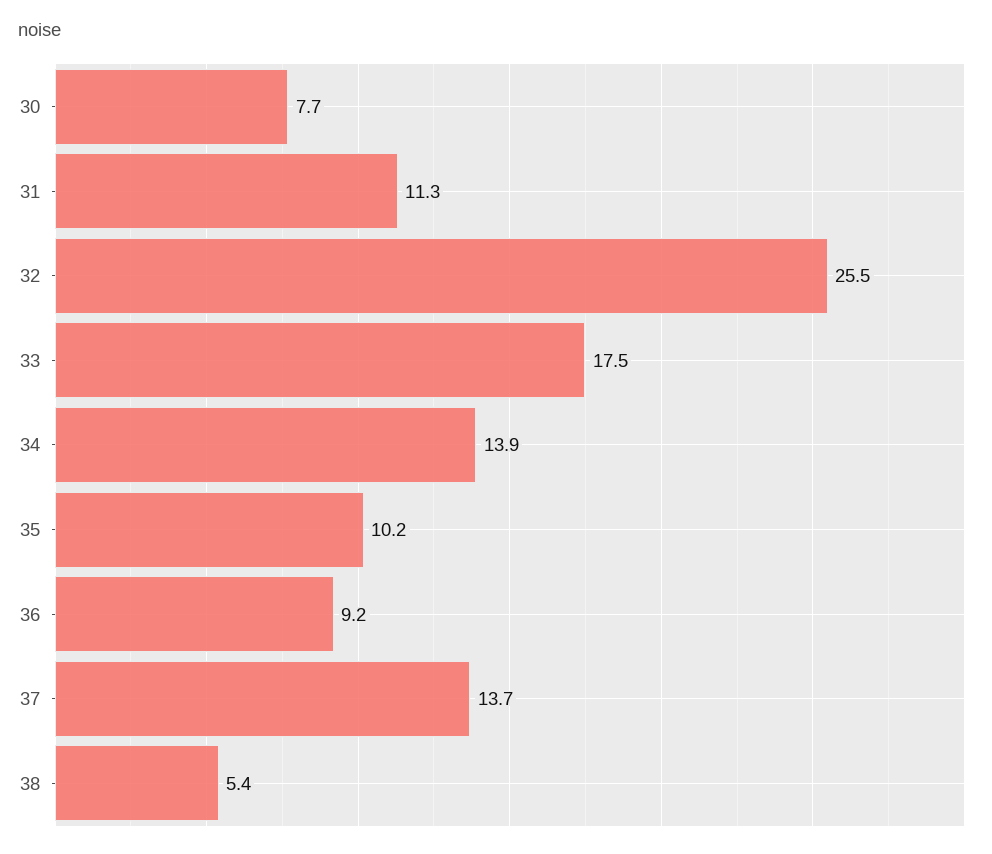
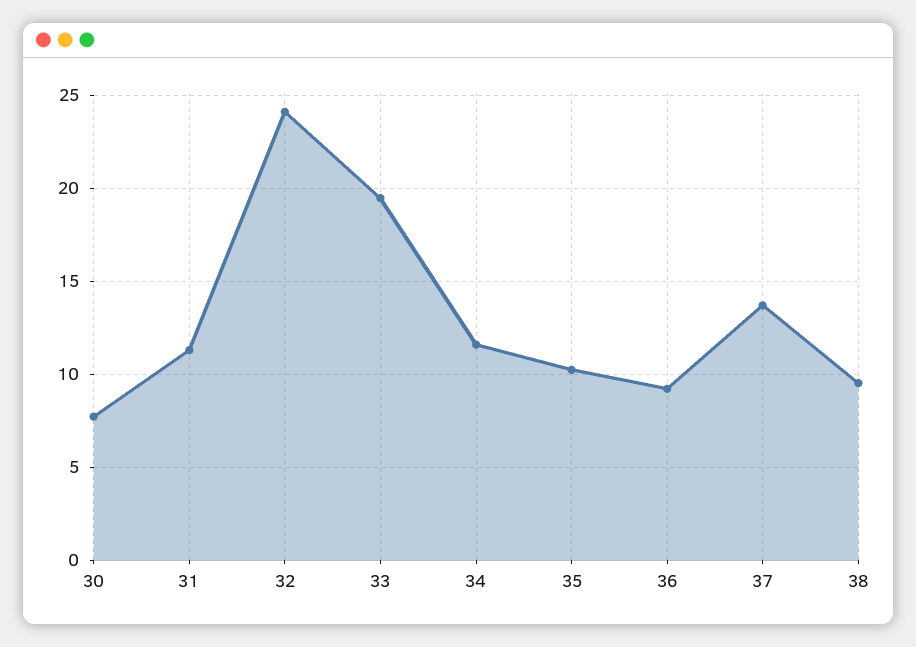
  {
    "30": 7.7,
    "31": 11.3,
-   "32": 25.5,
+   "32": 24,
-   "33": 17.5,
+   "33": 19.5,
-   "34": 13.9,
+   "34": 11.5,
    "35": 10.2,
    "36": 9.2,
    "37": 13.7,
-   "38": 5.4
+   "38": 9.5
  }

